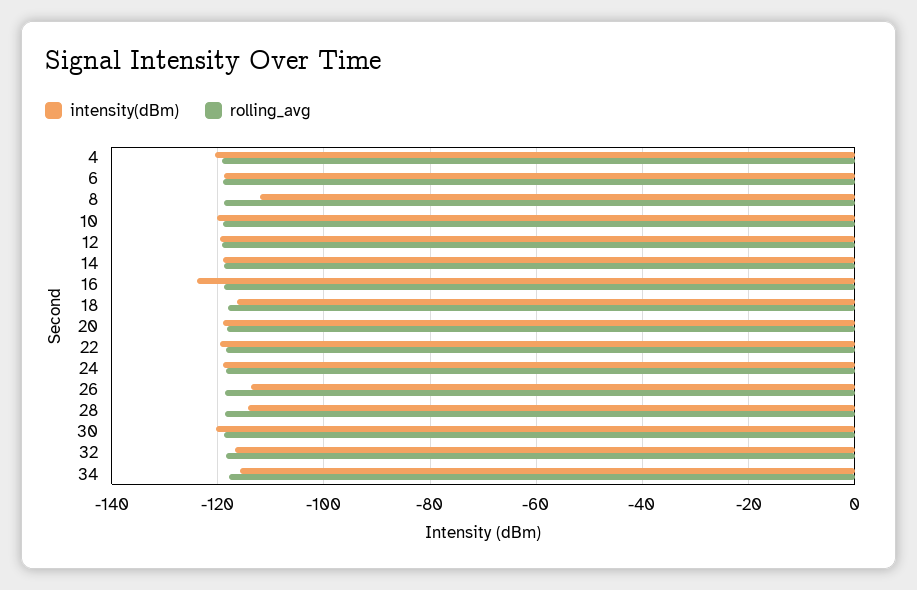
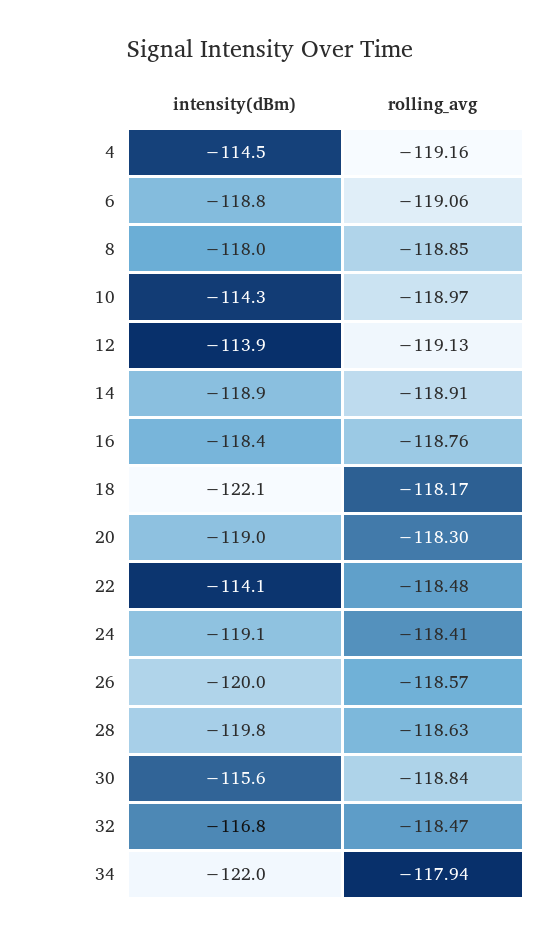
  {
    "intensity(dBm)": {
-     "4": -120,
+     "4": -114.5,
      "6": -118.8,
-     "8": -112,
+     "8": -118,
-     "10": -120,
+     "10": -114.3,
-     "12": -120,
+     "12": -113.9,
      "14": -118.9,
-     "16": -124,
+     "16": -118.4,
-     "18": -116,
+     "18": -122.1,
      "20": -119,
-     "22": -120,
+     "22": -114.1,
      "24": -119.1,
-     "26": -114,
+     "26": -120,
-     "28": -114,
+     "28": -119.8,
-     "30": -120,
+     "30": -115.6,
      "32": -116.8,
-     "34": -116
+     "34": -122
    },
    "rolling_avg": {
      "4": -119.16,
      "6": -119.06,
      "8": -118.85,
      "10": -118.97,
      "12": -119.13,
      "14": -118.91,
      "16": -118.76,
      "18": -118.17,
      "20": -118.3,
      "22": -118.48,
      "24": -118.41,
      "26": -118.57,
      "28": -118.63,
      "30": -118.84,
      "32": -118.47,
      "34": -117.94
    }
  }

